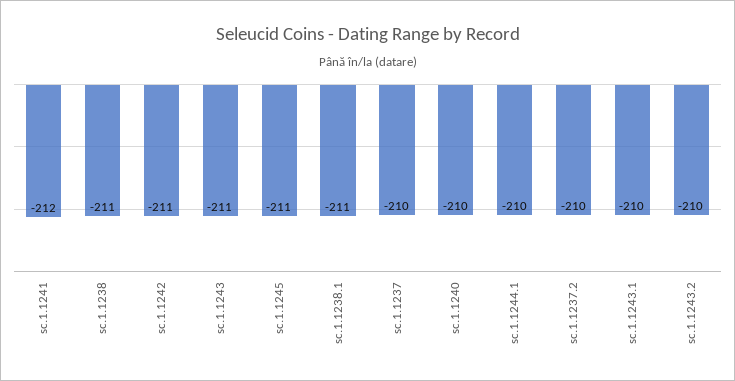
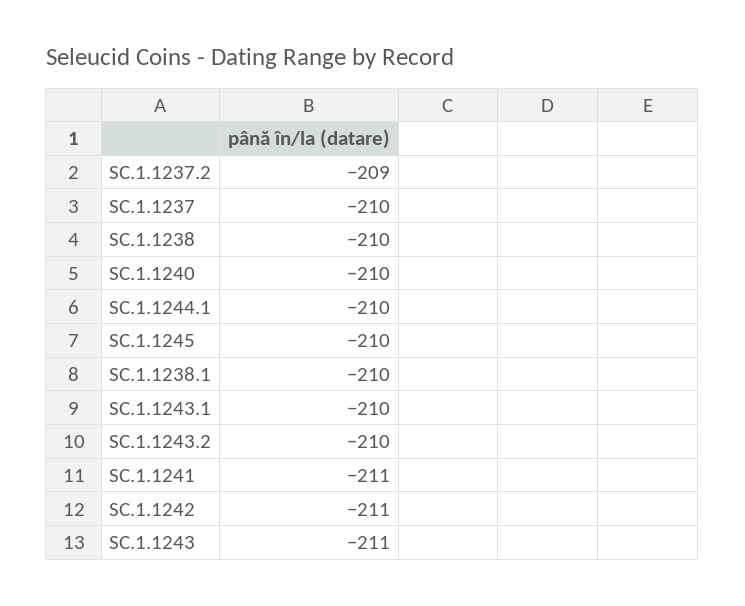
  {
-   "sc.1.1241": -212,
+   "sc.1.1241": -211,
-   "sc.1.1238": -211,
+   "sc.1.1238": -210,
    "sc.1.1242": -211,
    "sc.1.1243": -211,
-   "sc.1.1245": -211,
+   "sc.1.1245": -210,
-   "sc.1.1238.1": -211,
+   "sc.1.1238.1": -210,
    "sc.1.1237": -210,
    "sc.1.1240": -210,
    "sc.1.1244.1": -210,
-   "sc.1.1237.2": -210,
+   "sc.1.1237.2": -209,
    "sc.1.1243.1": -210,
    "sc.1.1243.2": -210
  }

